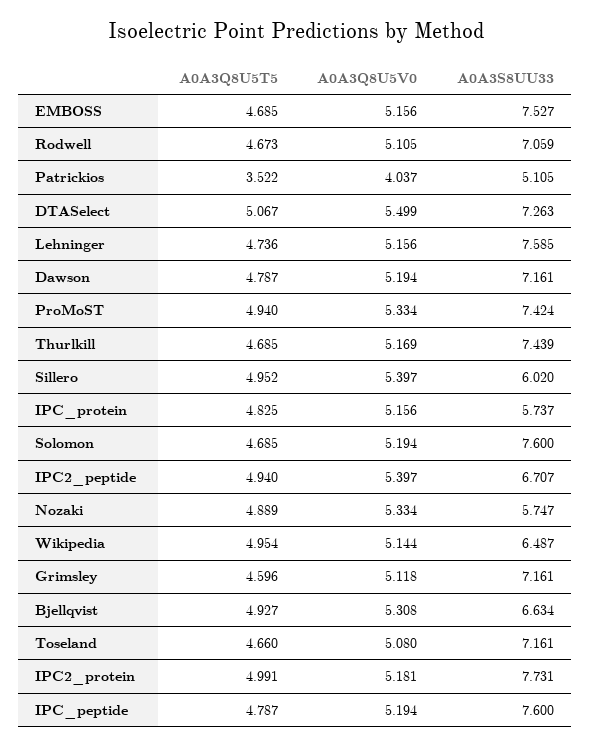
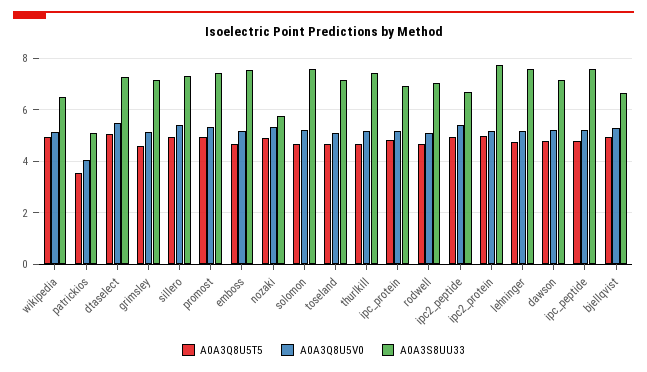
  {
    "A0A3Q8U5T5": {
      "EMBOSS": 4.685,
      "Rodwell": 4.673,
      "Patrickios": 3.522,
      "DTASelect": 5.067,
      "Lehninger": 4.736,
      "Dawson": 4.787,
      "ProMoST": 4.94,
      "Thurlkill": 4.685,
      "Sillero": 4.952,
      "IPC_protein": 4.825,
      "Solomon": 4.685,
      "IPC2_peptide": 4.94,
      "Nozaki": 4.889,
      "Wikipedia": 4.954,
      "Grimsley": 4.596,
      "Bjellqvist": 4.927,
      "Toseland": 4.66,
      "IPC2_protein": 4.991,
      "IPC_peptide": 4.787
    },
    "A0A3Q8U5V0": {
      "EMBOSS": 5.156,
      "Rodwell": 5.105,
      "Patrickios": 4.037,
      "DTASelect": 5.499,
      "Lehninger": 5.156,
      "Dawson": 5.194,
      "ProMoST": 5.334,
      "Thurlkill": 5.169,
      "Sillero": 5.397,
      "IPC_protein": 5.156,
      "Solomon": 5.194,
      "IPC2_peptide": 5.397,
      "Nozaki": 5.334,
      "Wikipedia": 5.144,
      "Grimsley": 5.118,
      "Bjellqvist": 5.308,
      "Toseland": 5.08,
      "IPC2_protein": 5.181,
      "IPC_peptide": 5.194
    },
    "A0A3S8UU33": {
      "EMBOSS": 7.527,
      "Rodwell": 7.059,
      "Patrickios": 5.105,
      "DTASelect": 7.263,
      "Lehninger": 7.585,
      "Dawson": 7.161,
      "ProMoST": 7.424,
      "Thurlkill": 7.439,
-     "Sillero": 6.02,
+     "Sillero": 7.25,
-     "IPC_protein": 5.737,
+     "IPC_protein": 7,
      "Solomon": 7.6,
      "IPC2_peptide": 6.707,
      "Nozaki": 5.747,
      "Wikipedia": 6.487,
      "Grimsley": 7.161,
      "Bjellqvist": 6.634,
      "Toseland": 7.161,
      "IPC2_protein": 7.731,
      "IPC_peptide": 7.6
    }
  }

